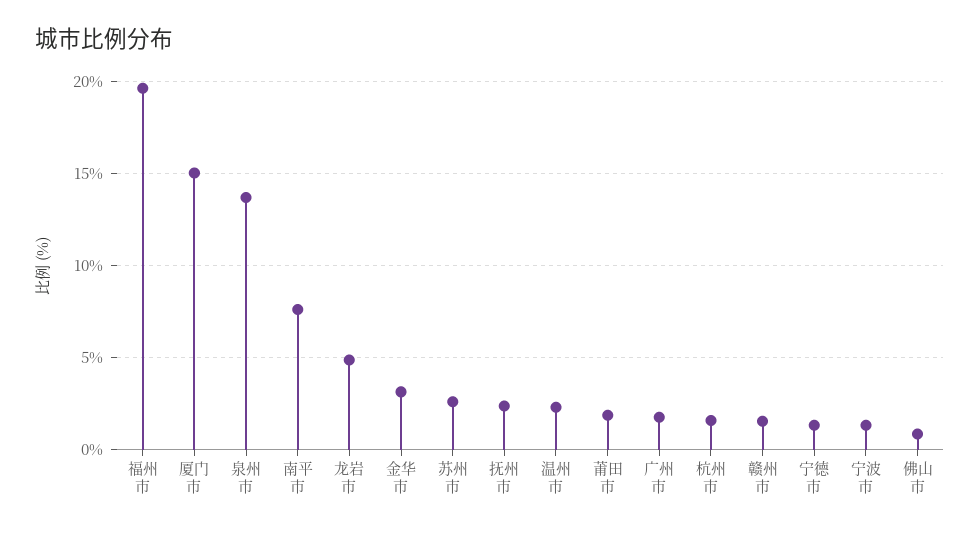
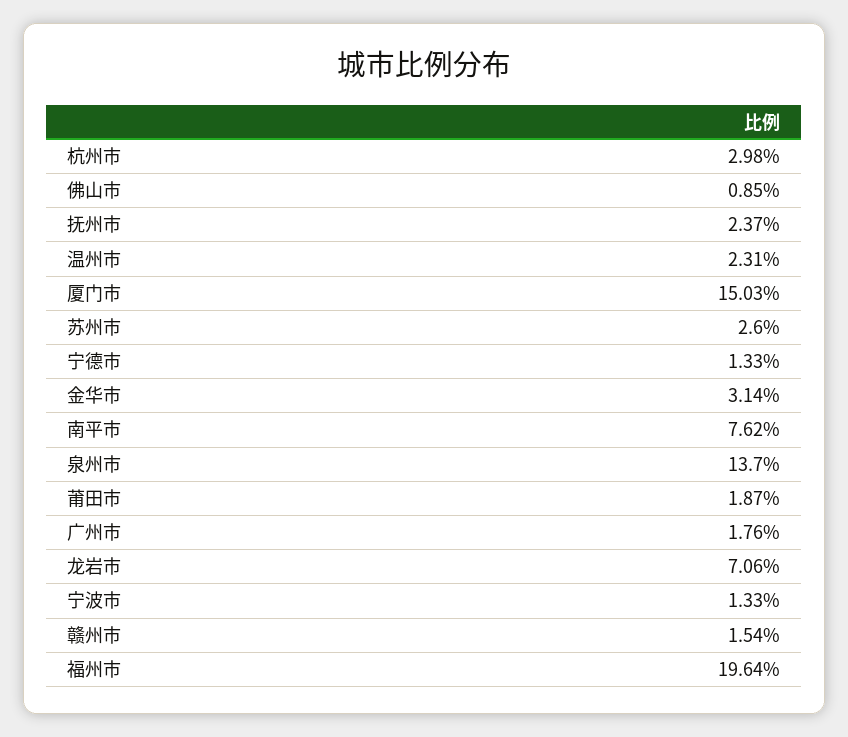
  {
    "福州市": 19.64,
    "厦门市": 15.03,
    "泉州市": 13.7,
    "南平市": 7.62,
-   "龙岩市": 5,
+   "龙岩市": 7.06,
    "金华市": 3.14,
    "苏州市": 2.6,
    "抚州市": 2.37,
    "温州市": 2.31,
    "莆田市": 1.87,
    "广州市": 1.76,
-   "杭州市": 1.5,
+   "杭州市": 2.98,
    "赣州市": 1.54,
    "宁德市": 1.33,
    "宁波市": 1.33,
    "佛山市": 0.85
  }

